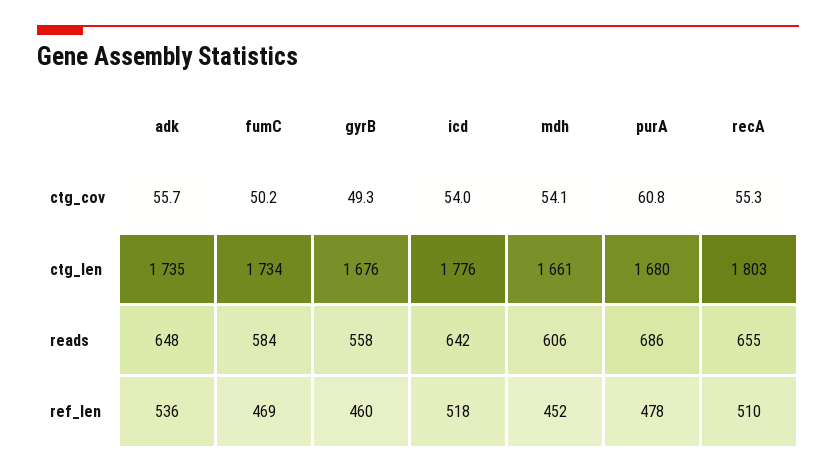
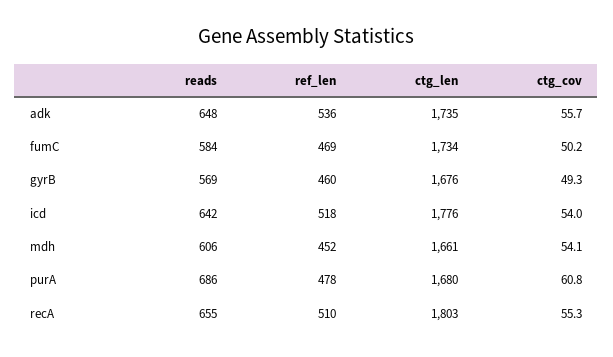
  {
    "adk": {
      "ctg_cov": 55.7,
      "ctg_len": 1735,
      "reads": 648,
      "ref_len": 536
    },
    "fumC": {
      "ctg_cov": 50.2,
      "ctg_len": 1734,
      "reads": 584,
      "ref_len": 469
    },
    "gyrB": {
      "ctg_cov": 49.3,
      "ctg_len": 1676,
-     "reads": 558,
+     "reads": 569,
      "ref_len": 460
    },
    "icd": {
      "ctg_cov": 54,
      "ctg_len": 1776,
      "reads": 642,
      "ref_len": 518
    },
    "mdh": {
      "ctg_cov": 54.1,
      "ctg_len": 1661,
      "reads": 606,
      "ref_len": 452
    },
    "purA": {
      "ctg_cov": 60.8,
      "ctg_len": 1680,
      "reads": 686,
      "ref_len": 478
    },
    "recA": {
      "ctg_cov": 55.3,
      "ctg_len": 1803,
      "reads": 655,
      "ref_len": 510
    }
  }

